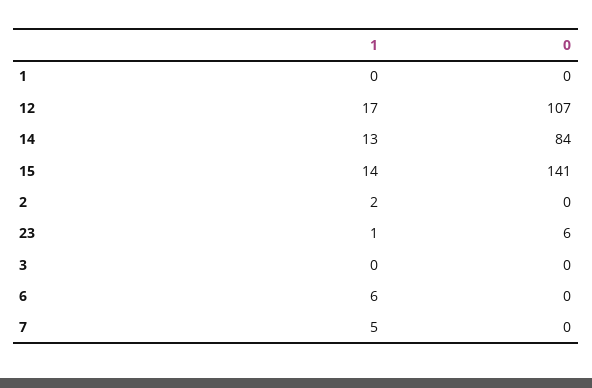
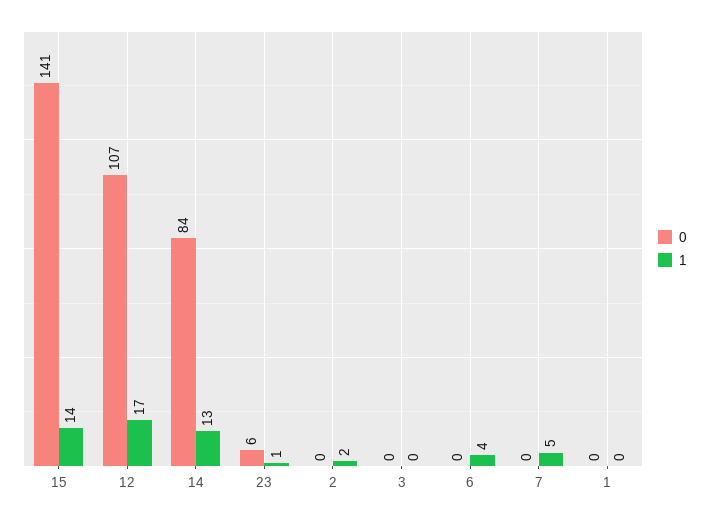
  {
    "1": {
      "1": 0,
      "12": 17,
      "14": 13,
      "15": 14,
      "2": 2,
      "23": 1,
      "3": 0,
-     "6": 6,
+     "6": 4,
      "7": 5
    },
    "0": {
      "1": 0,
      "12": 107,
      "14": 84,
      "15": 141,
      "2": 0,
      "23": 6,
      "3": 0,
      "6": 0,
      "7": 0
    }
  }

